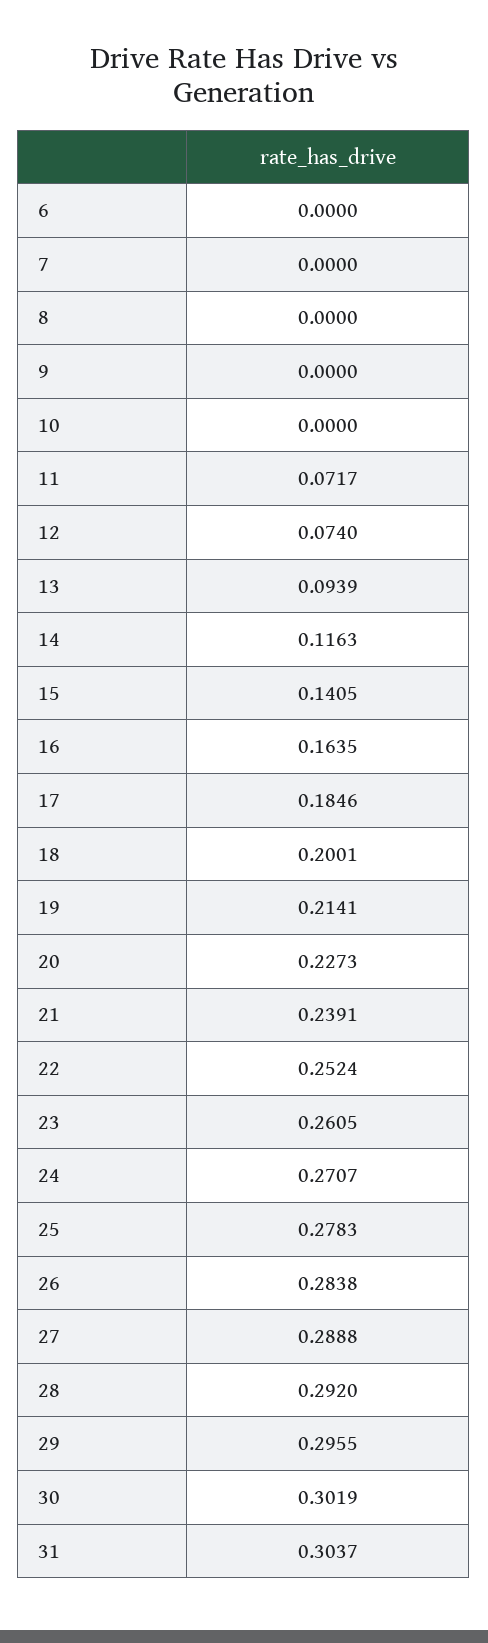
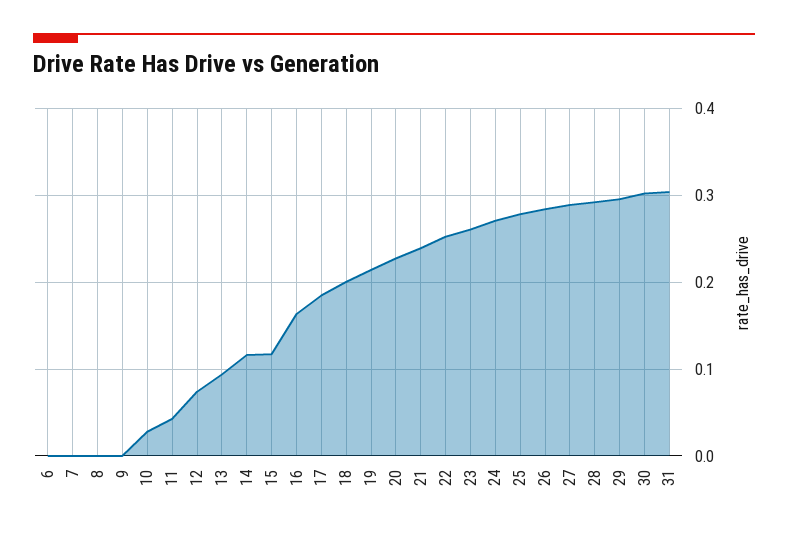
  {
    "6": 0,
    "7": 0,
    "8": 0,
    "9": 0,
-   "10": 0,
+   "10": 0.03,
-   "11": 0.0717,
+   "11": 0.04,
    "12": 0.074,
    "13": 0.0939,
    "14": 0.1163,
-   "15": 0.1405,
+   "15": 0.12,
    "16": 0.1635,
    "17": 0.1846,
    "18": 0.2001,
    "19": 0.2141,
    "20": 0.2273,
    "21": 0.2391,
    "22": 0.2524,
    "23": 0.2605,
    "24": 0.2707,
    "25": 0.2783,
    "26": 0.2838,
    "27": 0.2888,
    "28": 0.292,
    "29": 0.2955,
    "30": 0.3019,
    "31": 0.3037
  }

